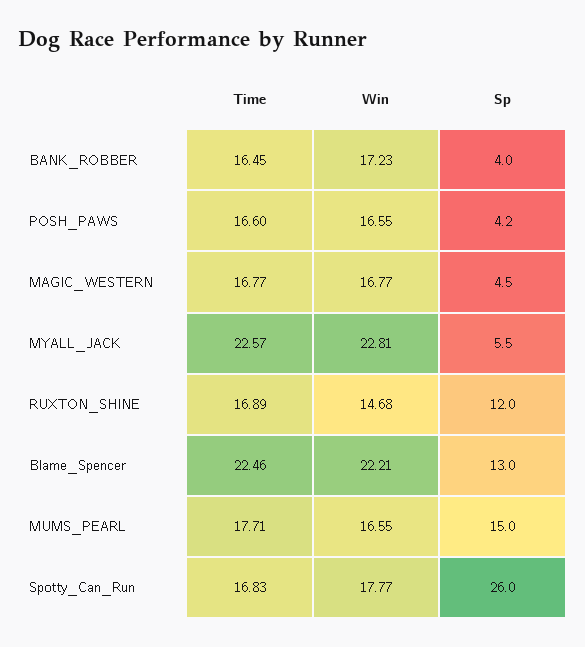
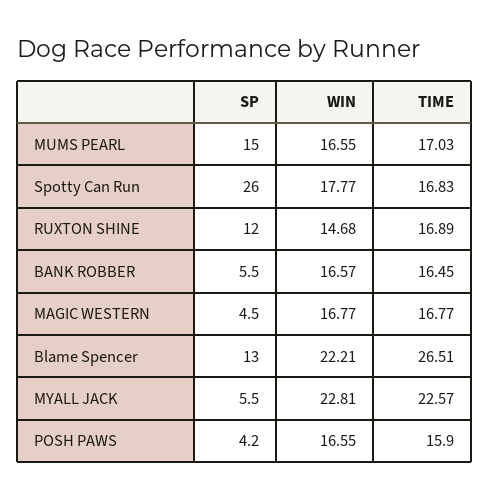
  {
    "Time": {
      "BANK_ROBBER": 16.45,
-     "POSH_PAWS": 16.6,
+     "POSH_PAWS": 15.9,
      "MAGIC_WESTERN": 16.77,
      "MYALL_JACK": 22.57,
      "RUXTON_SHINE": 16.89,
-     "Blame_Spencer": 22.46,
+     "Blame_Spencer": 26.51,
-     "MUMS_PEARL": 17.71,
+     "MUMS_PEARL": 17.03,
      "Spotty_Can_Run": 16.83
    },
    "Win": {
-     "BANK_ROBBER": 17.23,
+     "BANK_ROBBER": 16.57,
      "POSH_PAWS": 16.55,
      "MAGIC_WESTERN": 16.77,
      "MYALL_JACK": 22.81,
      "RUXTON_SHINE": 14.68,
      "Blame_Spencer": 22.21,
      "MUMS_PEARL": 16.55,
      "Spotty_Can_Run": 17.77
    },
    "Sp": {
-     "BANK_ROBBER": 4,
+     "BANK_ROBBER": 5.5,
      "POSH_PAWS": 4.2,
      "MAGIC_WESTERN": 4.5,
      "MYALL_JACK": 5.5,
      "RUXTON_SHINE": 12,
      "Blame_Spencer": 13,
      "MUMS_PEARL": 15,
      "Spotty_Can_Run": 26
    }
  }

